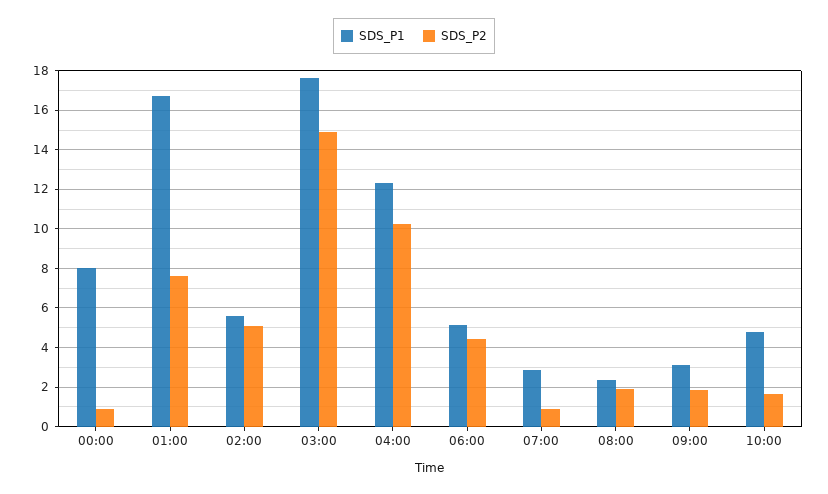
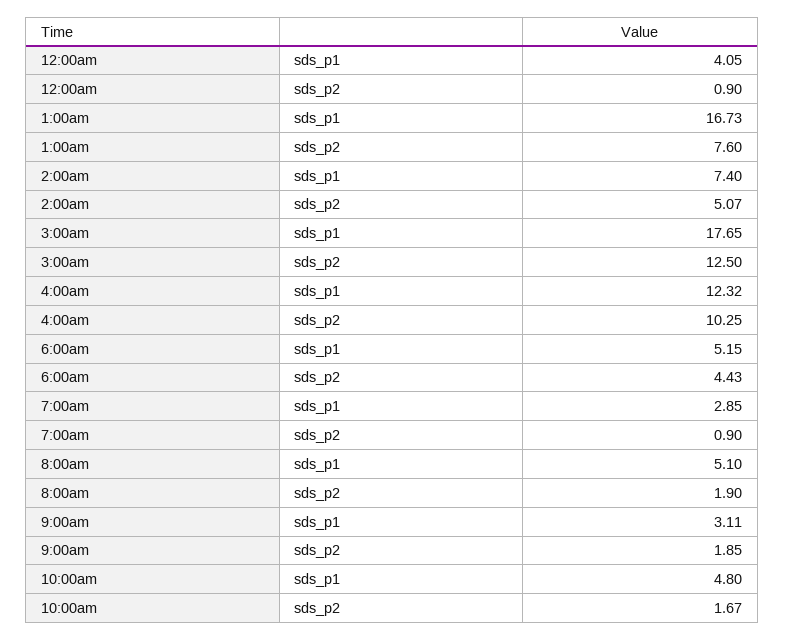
  {
    "SDS_P1": {
-     "00:00": 8,
+     "00:00": 4.05,
      "01:00": 16.73,
-     "02:00": 5.5,
+     "02:00": 7.4,
      "03:00": 17.65,
      "04:00": 12.32,
      "06:00": 5.15,
      "07:00": 2.85,
-     "08:00": 2.5,
+     "08:00": 5.1,
      "09:00": 3.11,
      "10:00": 4.8
    },
    "SDS_P2": {
      "00:00": 0.9,
      "01:00": 7.6,
      "02:00": 5.07,
-     "03:00": 15,
+     "03:00": 12.5,
      "04:00": 10.25,
      "06:00": 4.43,
      "07:00": 0.9,
      "08:00": 1.9,
      "09:00": 1.85,
      "10:00": 1.67
    }
  }

